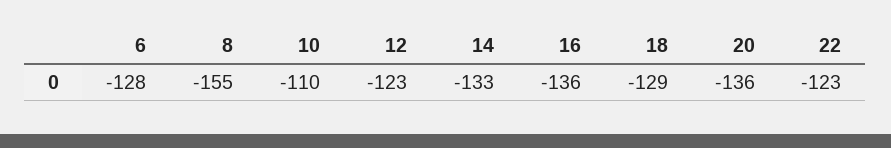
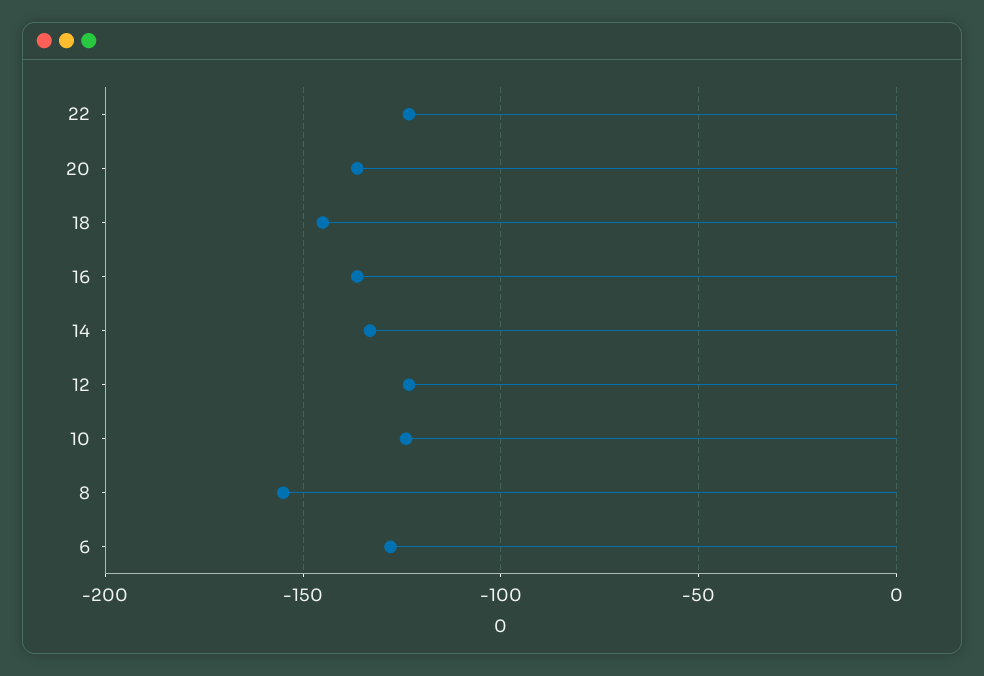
  {
    "6": -128,
    "8": -155,
-   "10": -110,
+   "10": -125,
    "12": -123,
    "14": -133,
    "16": -136,
-   "18": -129,
+   "18": -145,
    "20": -136,
    "22": -123
  }

